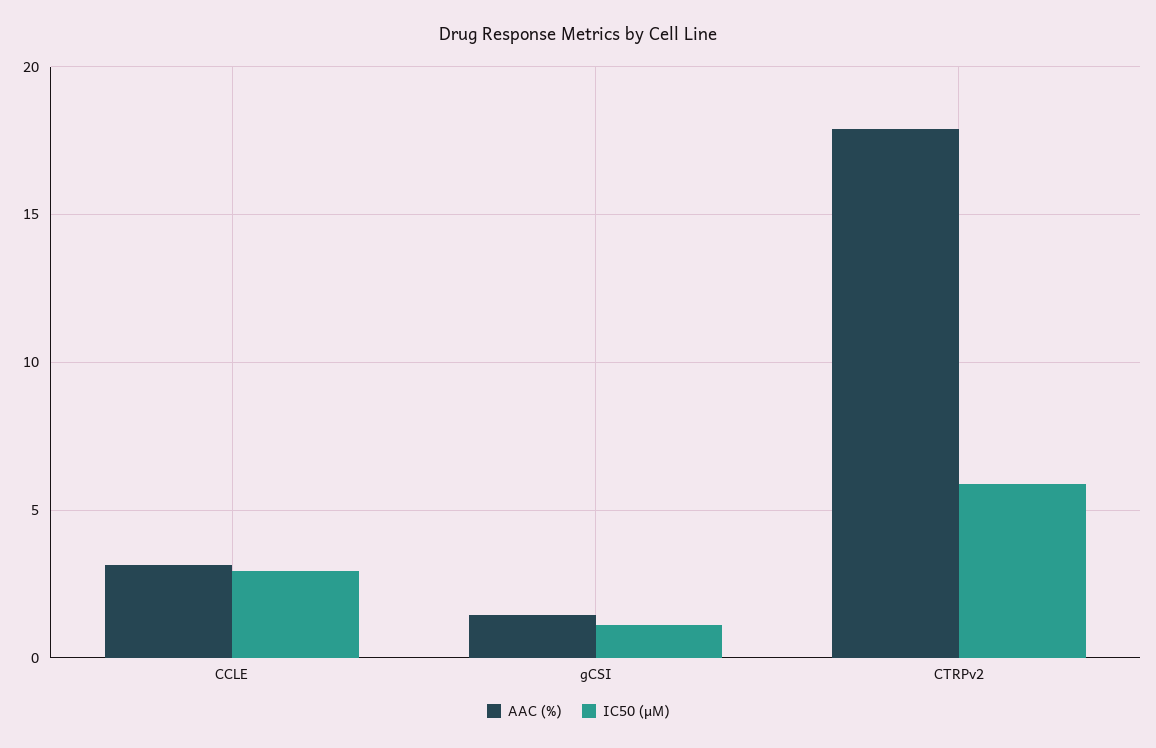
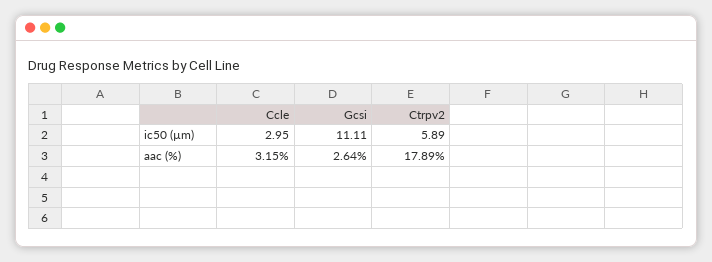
  {
    "AAC (%)": {
      "CCLE": 3.15,
-     "gCSI": 1.5,
+     "gCSI": 2.64,
      "CTRPv2": 17.89
    },
    "IC50 (µM)": {
      "CCLE": 2.95,
-     "gCSI": 1,
+     "gCSI": 11.11,
      "CTRPv2": 5.89
    }
  }

